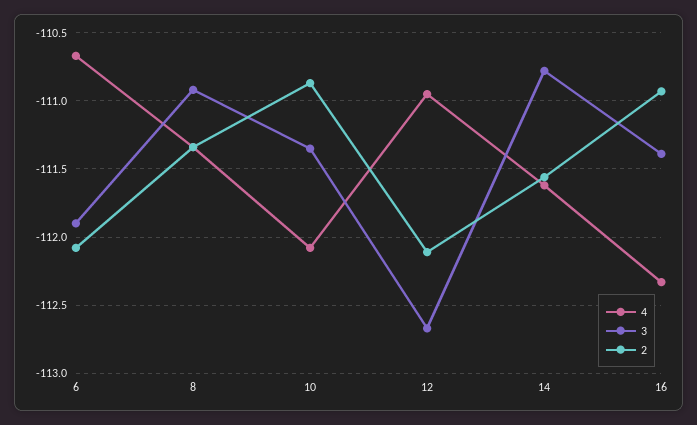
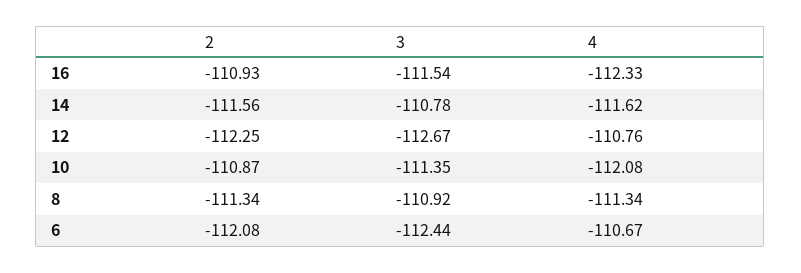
  {
    "4": {
      "6": -110.67,
      "8": -111.34,
      "10": -112.08,
-     "12": -110.95,
+     "12": -110.76,
      "14": -111.62,
      "16": -112.33
    },
    "3": {
-     "6": -111.9,
+     "6": -112.44,
      "8": -110.92,
      "10": -111.35,
      "12": -112.67,
      "14": -110.78,
-     "16": -111.4
+     "16": -111.54
    },
    "2": {
      "6": -112.08,
      "8": -111.34,
      "10": -110.87,
-     "12": -112.1,
+     "12": -112.25,
      "14": -111.56,
      "16": -110.93
    }
  }

